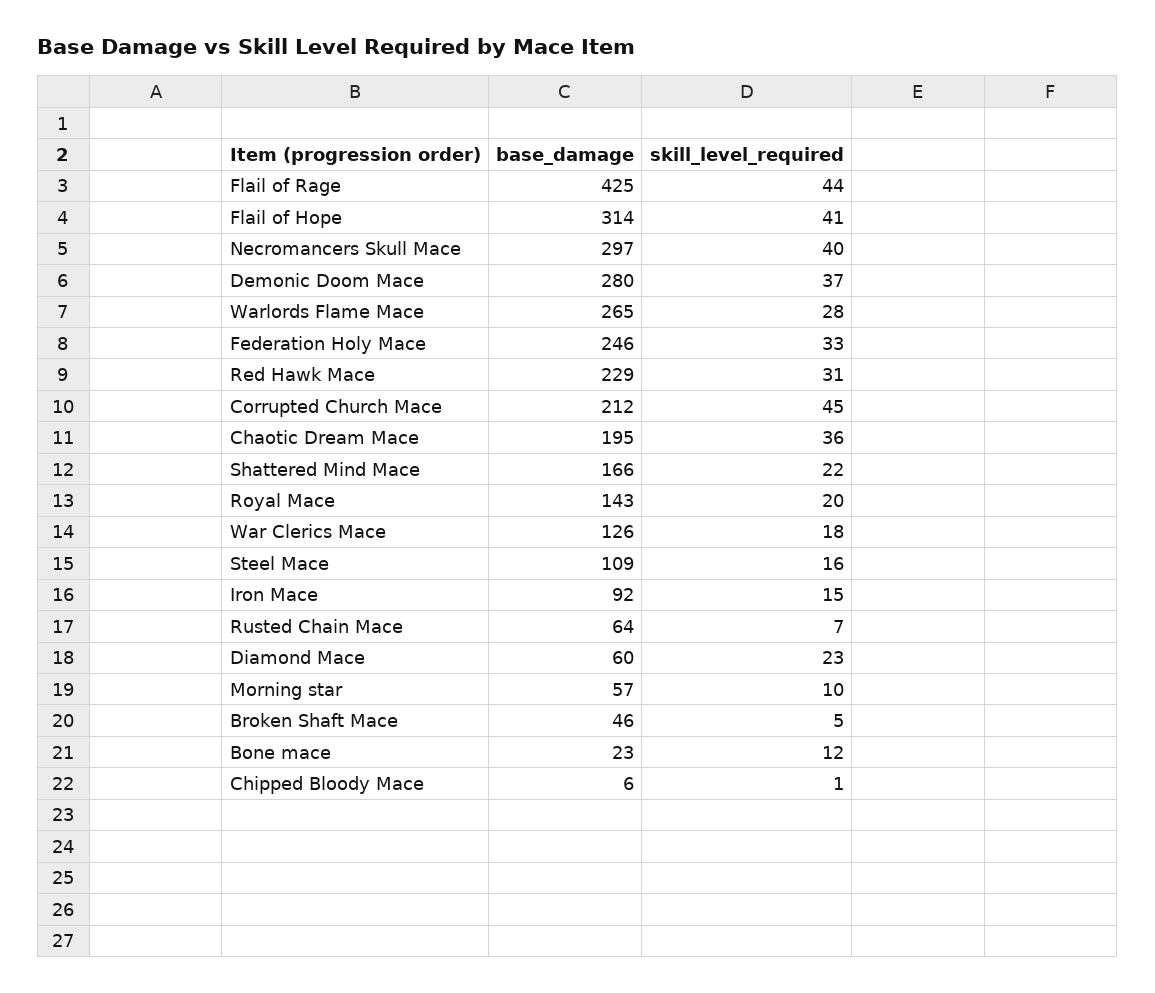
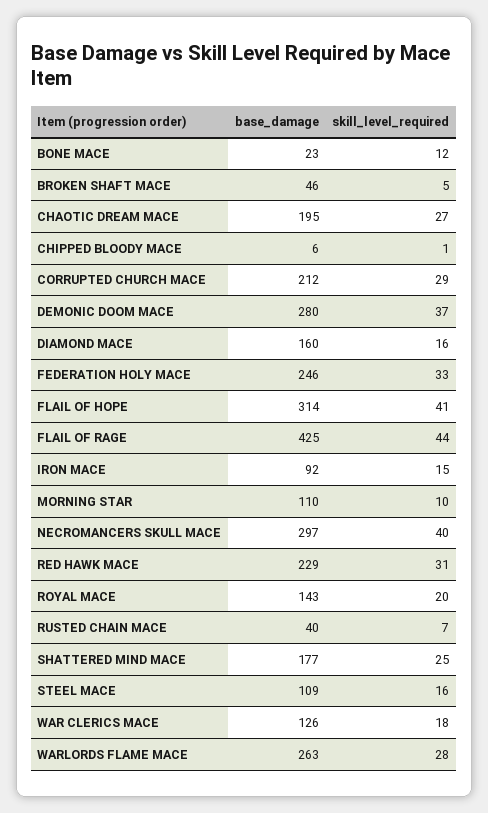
  {
    "base_damage": {
      "Flail of Rage": 425,
      "Flail of Hope": 314,
      "Necromancers Skull Mace": 297,
      "Demonic Doom Mace": 280,
-     "Warlords Flame Mace": 265,
+     "Warlords Flame Mace": 263,
      "Federation Holy Mace": 246,
      "Red Hawk Mace": 229,
      "Corrupted Church Mace": 212,
      "Chaotic Dream Mace": 195,
-     "Shattered Mind Mace": 166,
+     "Shattered Mind Mace": 177,
      "Royal Mace": 143,
      "War Clerics Mace": 126,
      "Steel Mace": 109,
      "Iron Mace": 92,
-     "Rusted Chain Mace": 64,
+     "Rusted Chain Mace": 40,
-     "Diamond Mace": 60,
+     "Diamond Mace": 160,
-     "Morning star": 57,
+     "Morning star": 110,
      "Broken Shaft Mace": 46,
      "Bone mace": 23,
      "Chipped Bloody Mace": 6
    },
    "skill_level_required": {
      "Flail of Rage": 44,
      "Flail of Hope": 41,
      "Necromancers Skull Mace": 40,
      "Demonic Doom Mace": 37,
      "Warlords Flame Mace": 28,
      "Federation Holy Mace": 33,
      "Red Hawk Mace": 31,
-     "Corrupted Church Mace": 45,
+     "Corrupted Church Mace": 29,
-     "Chaotic Dream Mace": 36,
+     "Chaotic Dream Mace": 27,
-     "Shattered Mind Mace": 22,
+     "Shattered Mind Mace": 25,
      "Royal Mace": 20,
      "War Clerics Mace": 18,
      "Steel Mace": 16,
      "Iron Mace": 15,
      "Rusted Chain Mace": 7,
-     "Diamond Mace": 23,
+     "Diamond Mace": 16,
      "Morning star": 10,
      "Broken Shaft Mace": 5,
      "Bone mace": 12,
      "Chipped Bloody Mace": 1
    }
  }

